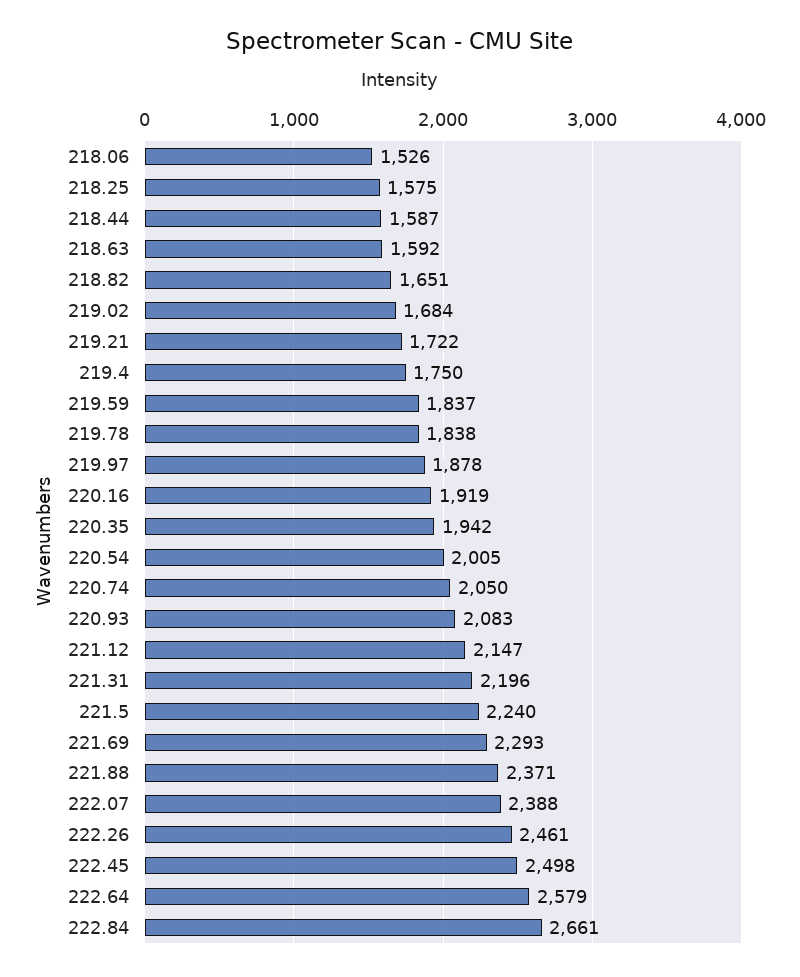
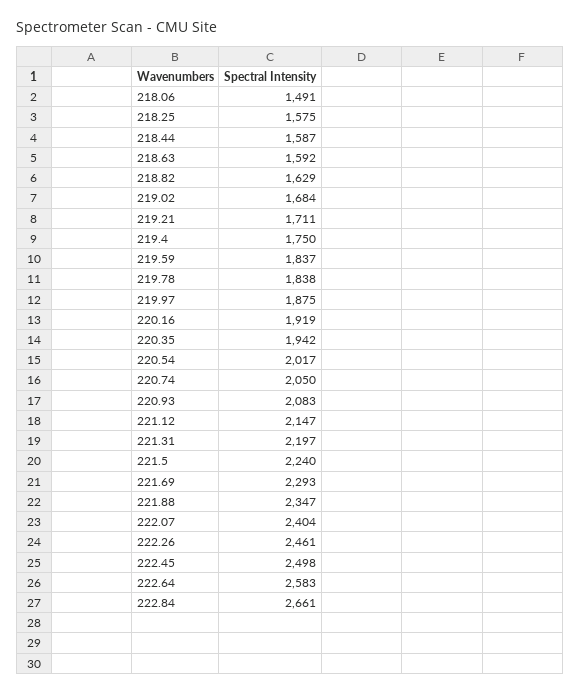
  {
-   "218.06": 1526,
+   "218.06": 1491,
    "218.25": 1575,
    "218.44": 1587,
    "218.63": 1592,
-   "218.82": 1651,
+   "218.82": 1629,
    "219.02": 1684,
-   "219.21": 1722,
+   "219.21": 1711,
    "219.4": 1750,
    "219.59": 1837,
    "219.78": 1838,
-   "219.97": 1878,
+   "219.97": 1875,
    "220.16": 1919,
    "220.35": 1942,
-   "220.54": 2005,
+   "220.54": 2017,
    "220.74": 2050,
    "220.93": 2083,
    "221.12": 2147,
-   "221.31": 2196,
+   "221.31": 2197,
    "221.5": 2240,
    "221.69": 2293,
-   "221.88": 2371,
+   "221.88": 2347,
-   "222.07": 2388,
+   "222.07": 2404,
    "222.26": 2461,
    "222.45": 2498,
-   "222.64": 2579,
+   "222.64": 2583,
    "222.84": 2661
  }

